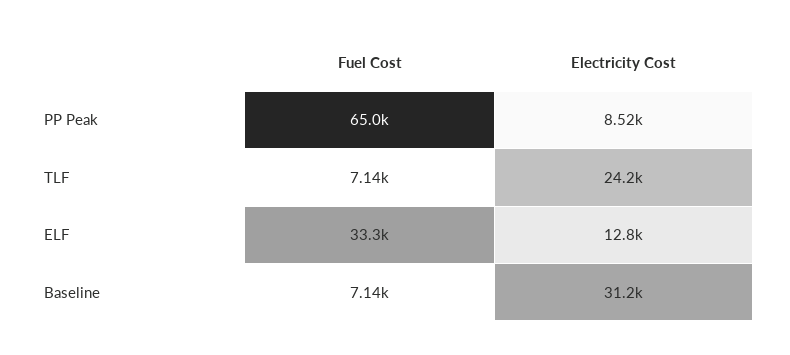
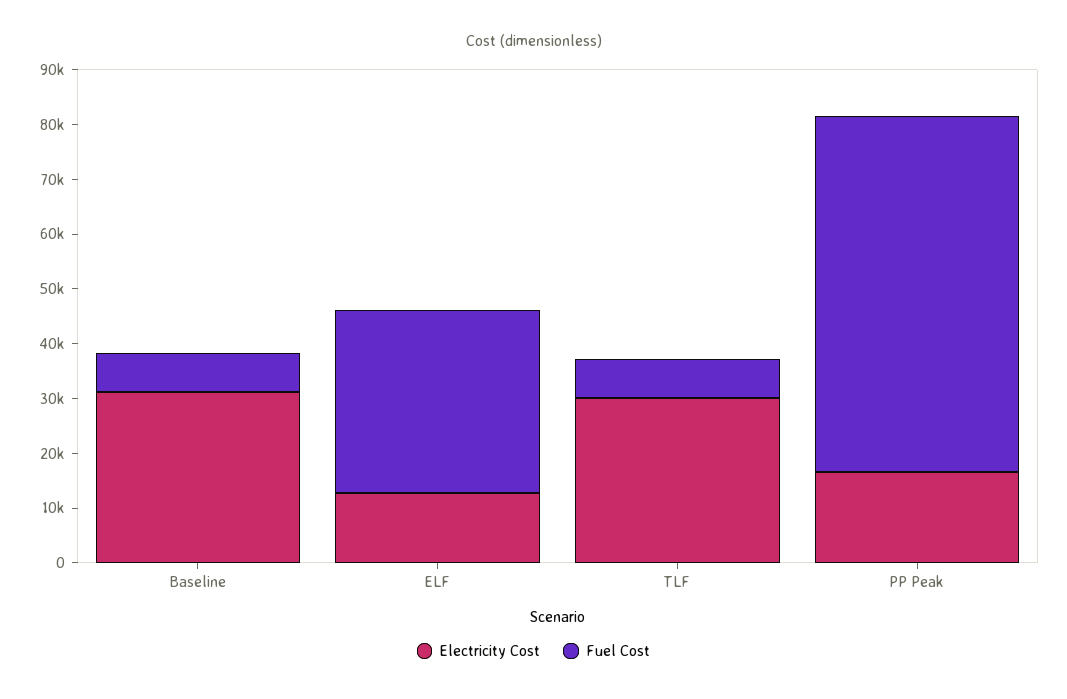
  {
    "Fuel Cost": {
      "PP Peak": 65000,
      "TLF": 7140,
      "ELF": 33300,
      "Baseline": 7140
    },
    "Electricity Cost": {
-     "PP Peak": 8520,
+     "PP Peak": 16000,
-     "TLF": 24200,
+     "TLF": 30000,
      "ELF": 12800,
      "Baseline": 31200
    }
  }

